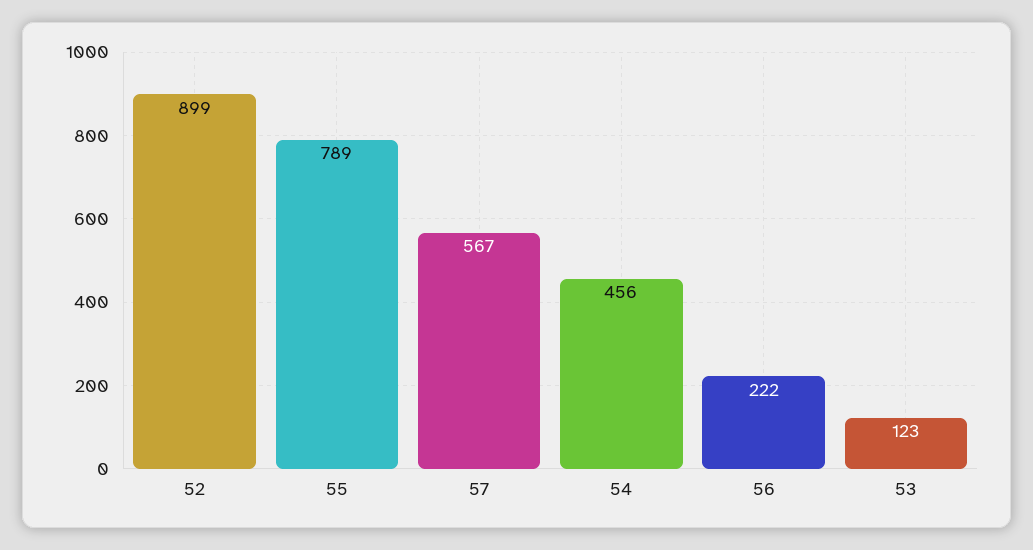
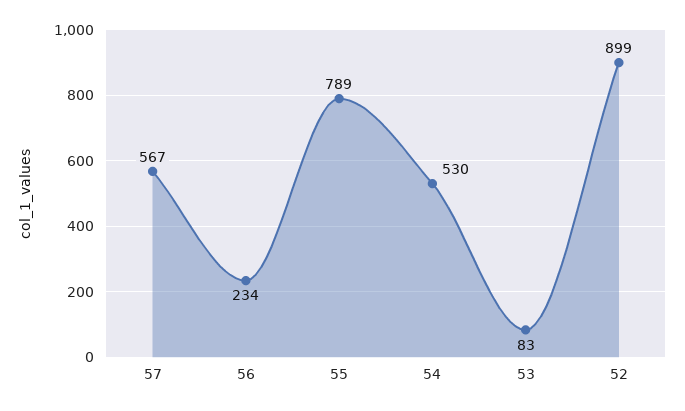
  {
    "52": 899,
    "55": 789,
    "57": 567,
-   "54": 456,
+   "54": 530,
-   "56": 222,
+   "56": 234,
-   "53": 123
+   "53": 83
  }

